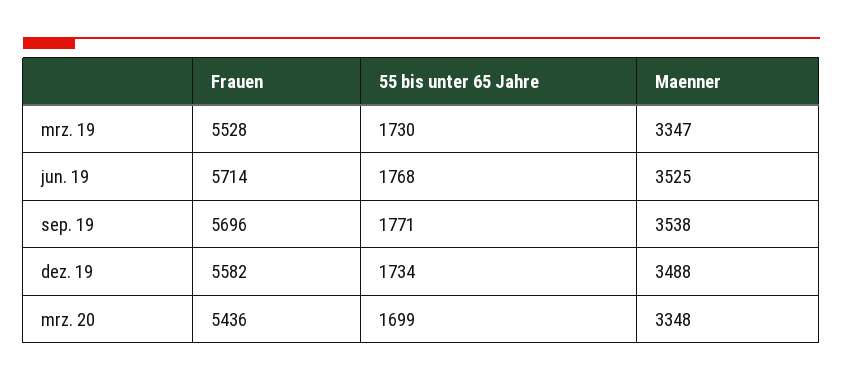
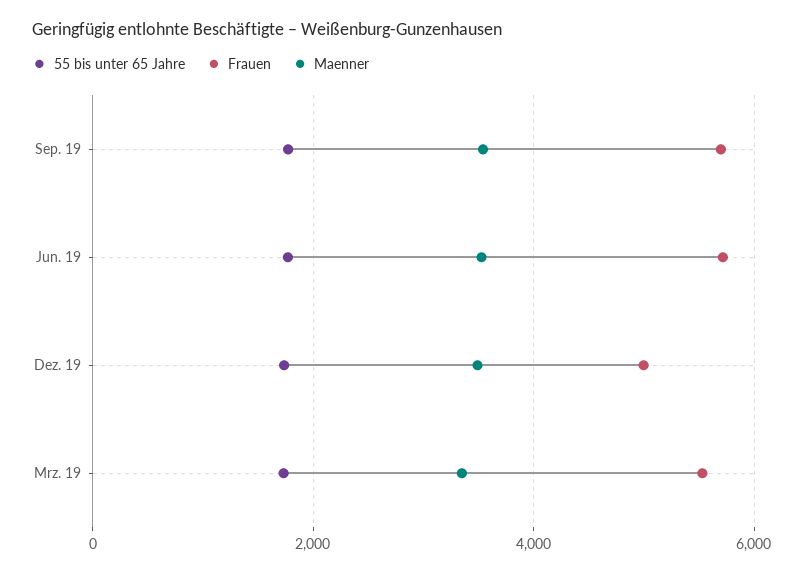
  {
    "Frauen": {
      "mrz. 19": 5528,
      "jun. 19": 5714,
      "sep. 19": 5696,
-     "dez. 19": 5582,
+     "dez. 19": 5000
-     "mrz. 20": 5436
    },
    "55 bis unter 65 Jahre": {
      "mrz. 19": 1730,
      "jun. 19": 1768,
      "sep. 19": 1771,
-     "dez. 19": 1734,
+     "dez. 19": 1734
-     "mrz. 20": 1699
    },
    "Maenner": {
      "mrz. 19": 3347,
      "jun. 19": 3525,
      "sep. 19": 3538,
-     "dez. 19": 3488,
+     "dez. 19": 3488
-     "mrz. 20": 3348
    }
  }

